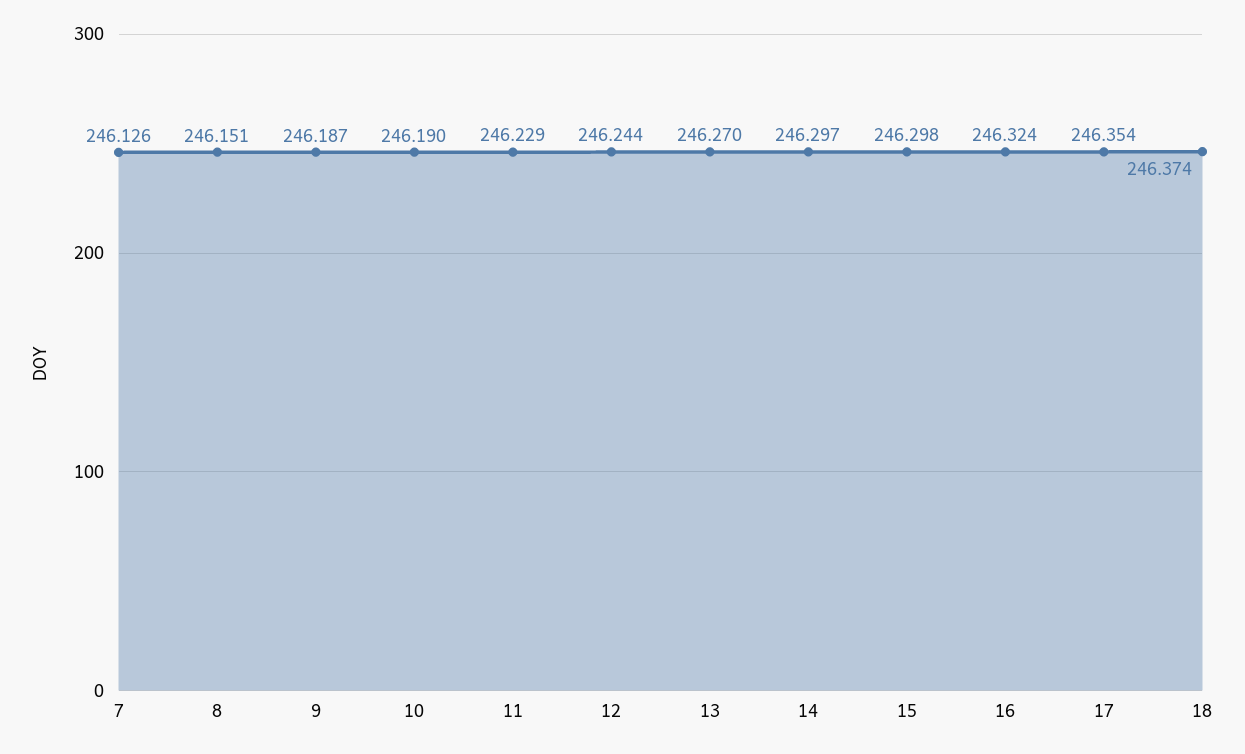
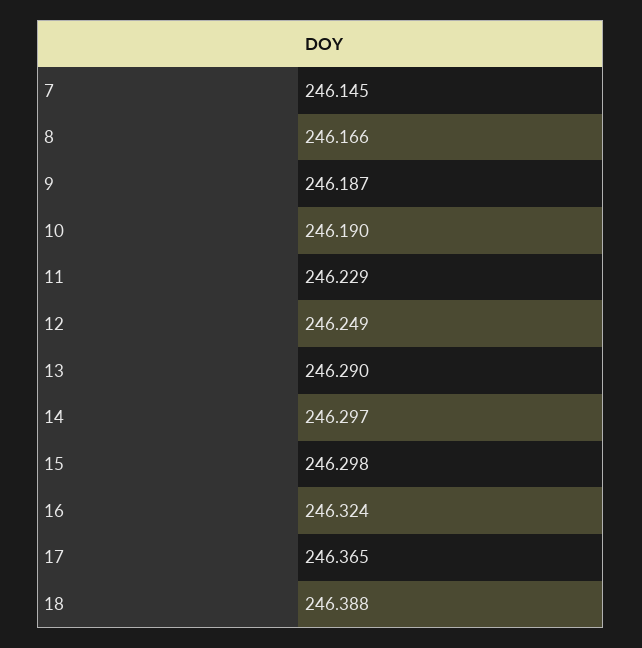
  {
-   "7": 246.126,
+   "7": 246.145,
-   "8": 246.151,
+   "8": 246.166,
    "9": 246.187,
    "10": 246.19,
    "11": 246.229,
-   "12": 246.244,
+   "12": 246.249,
-   "13": 246.27,
+   "13": 246.29,
    "14": 246.297,
    "15": 246.298,
    "16": 246.324,
-   "17": 246.354,
+   "17": 246.365,
-   "18": 246.374
+   "18": 246.388
  }

